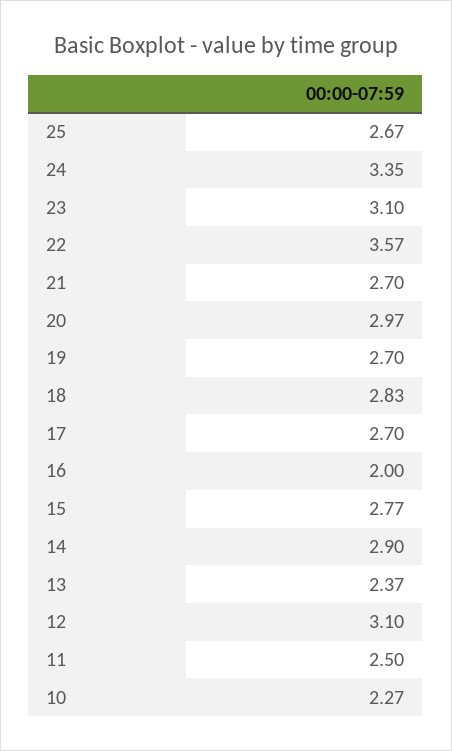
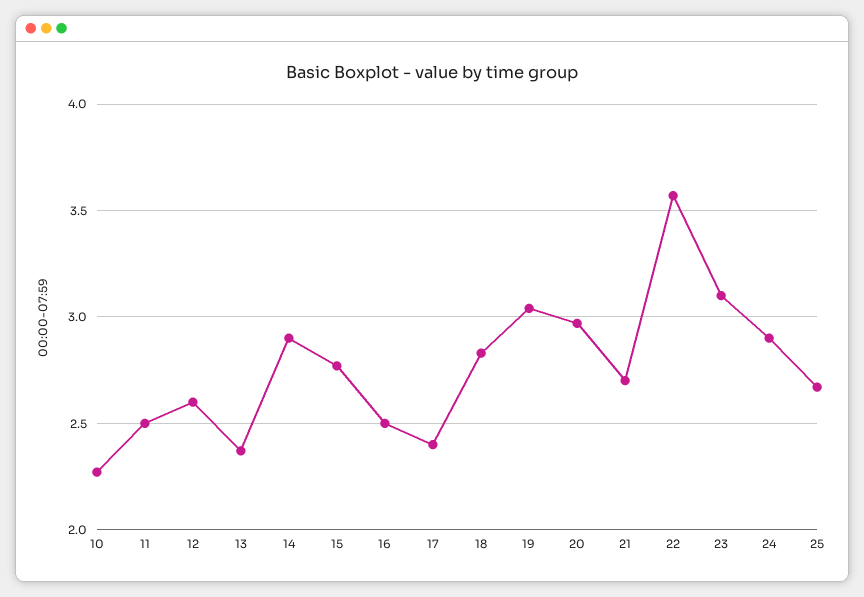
  {
    "25": 2.67,
-   "24": 3.35,
+   "24": 2.9,
    "23": 3.1,
    "22": 3.57,
    "21": 2.7,
    "20": 2.97,
-   "19": 2.7,
+   "19": 3.05,
    "18": 2.83,
-   "17": 2.7,
+   "17": 2.4,
-   "16": 2,
+   "16": 2.5,
    "15": 2.77,
    "14": 2.9,
    "13": 2.37,
-   "12": 3.1,
+   "12": 2.6,
    "11": 2.5,
    "10": 2.27
  }

